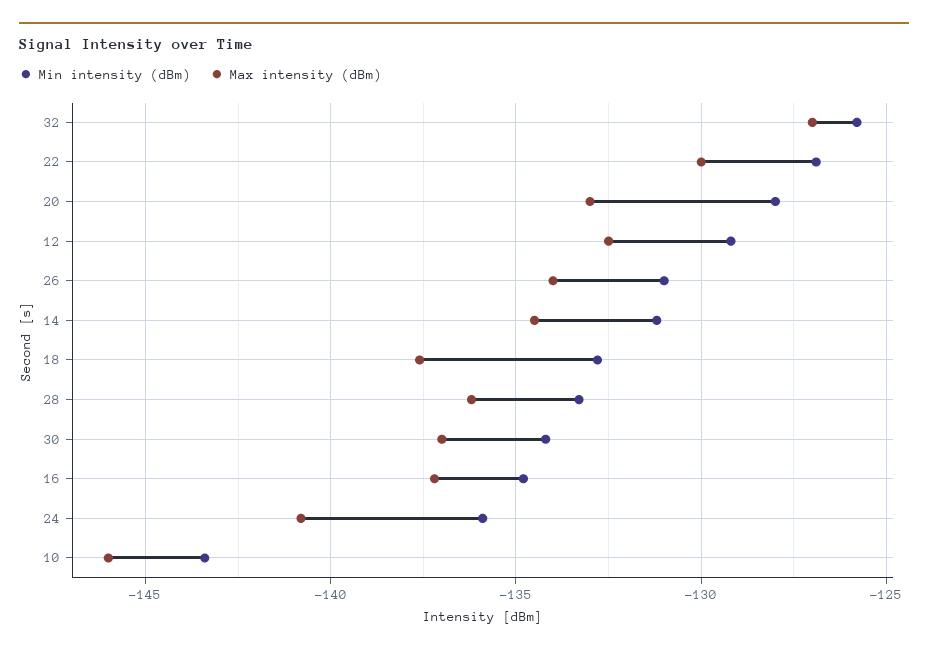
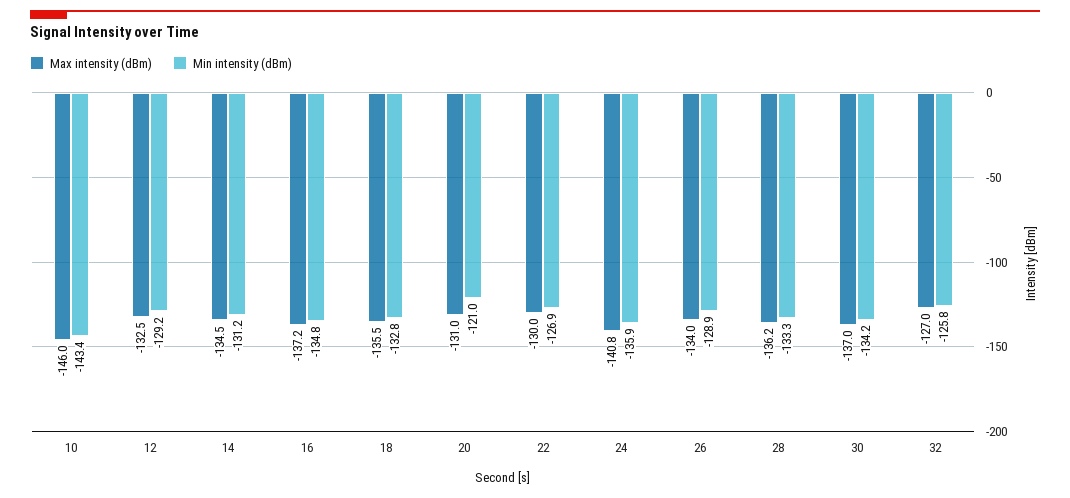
  {
    "Min intensity (dBm)": {
      "32": -125.8,
      "22": -126.9,
-     "20": -128,
+     "20": -121,
      "12": -129.2,
-     "26": -131,
+     "26": -128.9,
      "14": -131.2,
      "18": -132.8,
      "28": -133.3,
      "30": -134.2,
      "16": -134.8,
      "24": -135.9,
      "10": -143.4
    },
    "Max intensity (dBm)": {
      "32": -127,
      "22": -130,
-     "20": -133,
+     "20": -131,
      "12": -132.5,
      "26": -134,
      "14": -134.5,
-     "18": -137.5,
+     "18": -135.5,
      "28": -136.2,
      "30": -137,
      "16": -137.2,
      "24": -140.8,
      "10": -146
    }
  }

